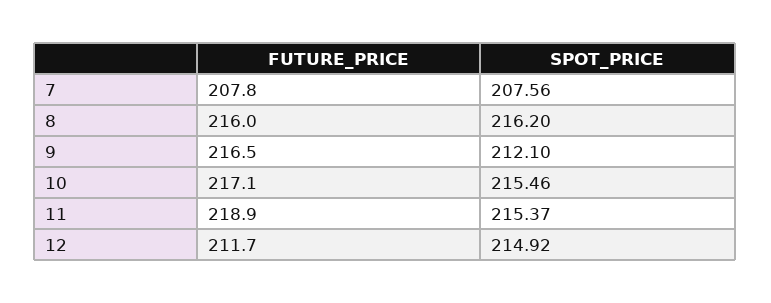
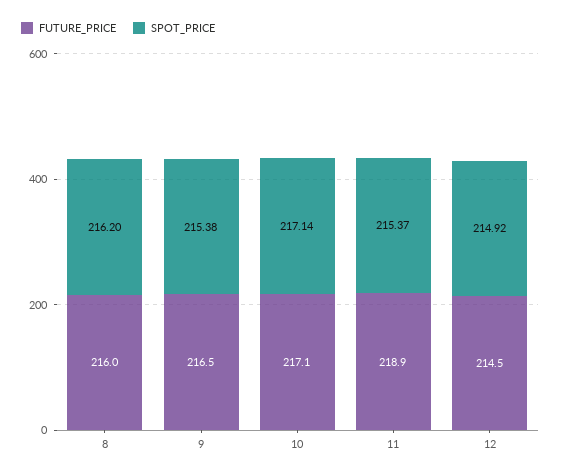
  {
    "FUTURE_PRICE": {
-     "7": 207.8,
      "8": 216,
      "9": 216.5,
      "10": 217.1,
      "11": 218.9,
-     "12": 211.7
+     "12": 214.5
    },
    "SPOT_PRICE": {
-     "7": 207.56,
      "8": 216.2,
-     "9": 212.1,
+     "9": 215.38,
-     "10": 215.46,
+     "10": 217.14,
      "11": 215.37,
      "12": 214.92
    }
  }

